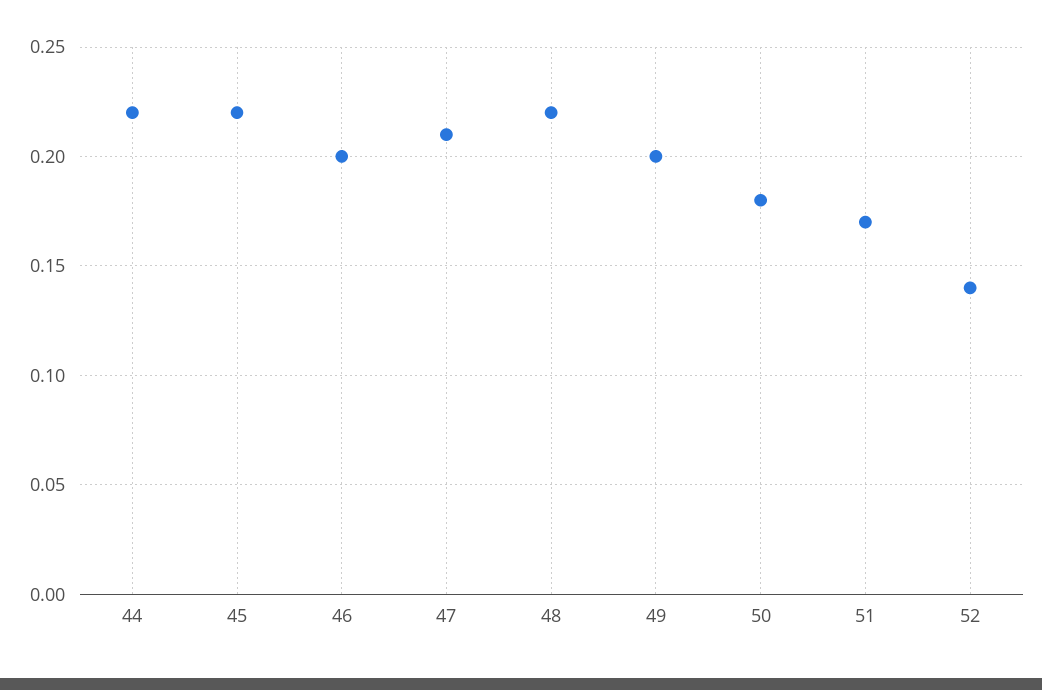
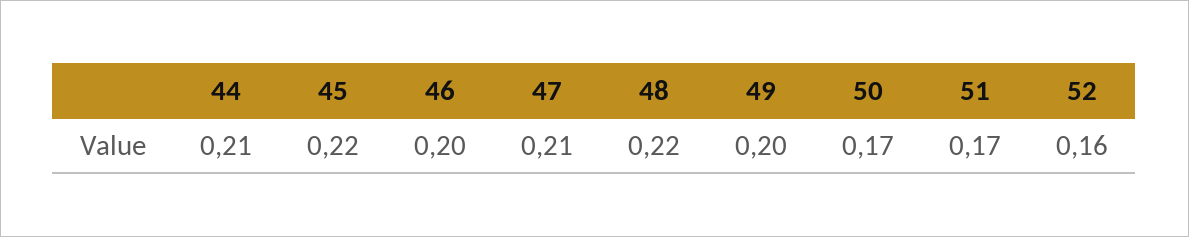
  {
-   "44": 0.22,
+   "44": 0.21,
    "45": 0.22,
    "46": 0.2,
    "47": 0.21,
    "48": 0.22,
    "49": 0.2,
-   "50": 0.18,
+   "50": 0.17,
    "51": 0.17,
-   "52": 0.14
+   "52": 0.16
  }

